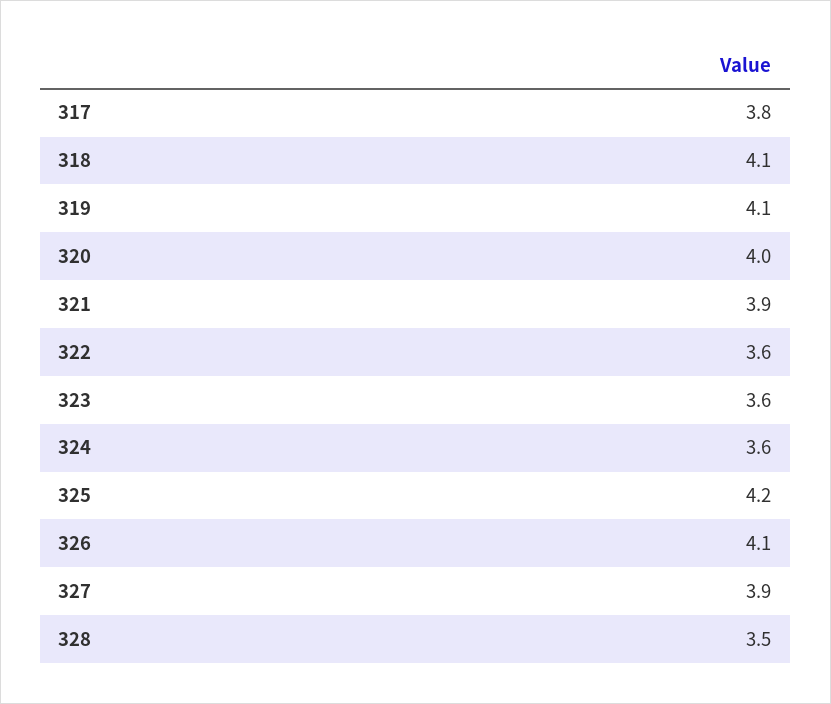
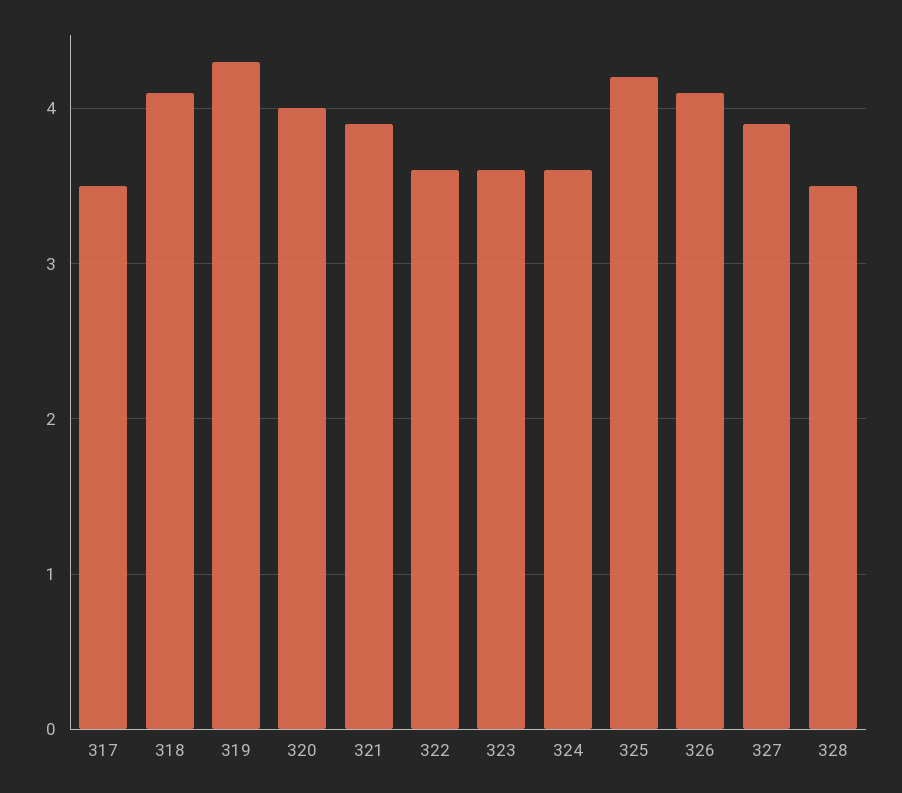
  {
-   "317": 3.8,
+   "317": 3.5,
    "318": 4.1,
-   "319": 4.1,
+   "319": 4.3,
    "320": 4,
    "321": 3.9,
    "322": 3.6,
    "323": 3.6,
    "324": 3.6,
    "325": 4.2,
    "326": 4.1,
    "327": 3.9,
    "328": 3.5
  }

